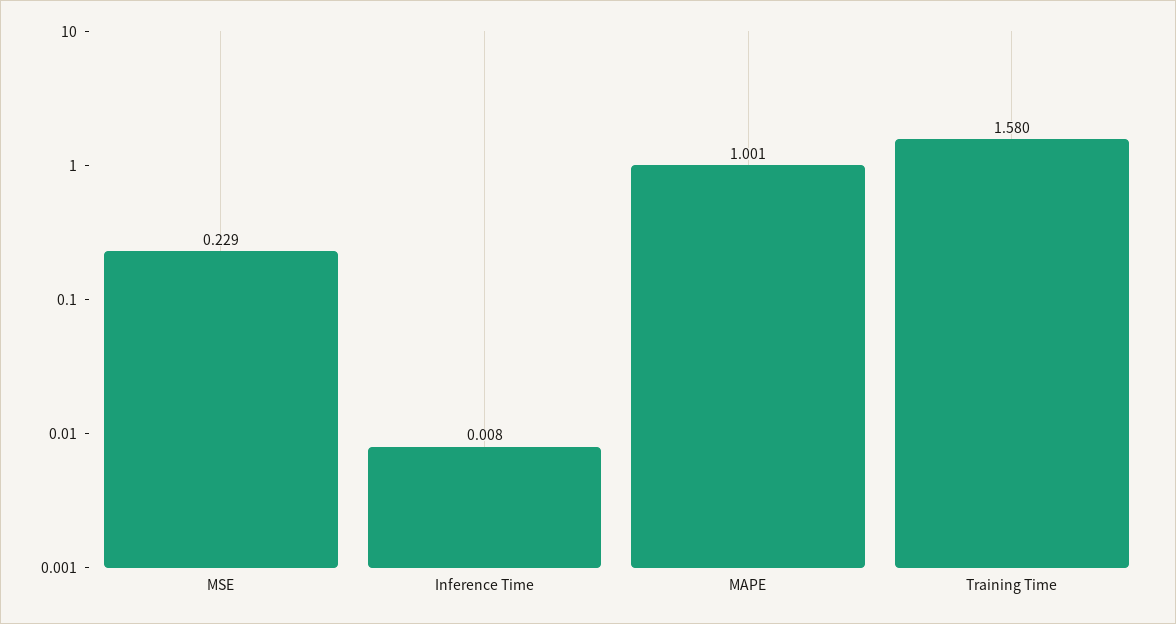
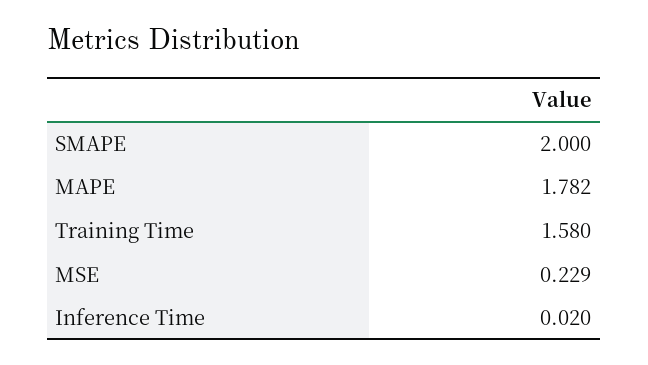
  {
    "MSE": 0.229,
-   "Inference Time": 0.008,
+   "Inference Time": 0.02,
-   "MAPE": 1.001,
+   "MAPE": 1.782,
-   "Training Time": 1.58
+   "Training Time": 1.58,
+   "SMAPE": 2
  }

